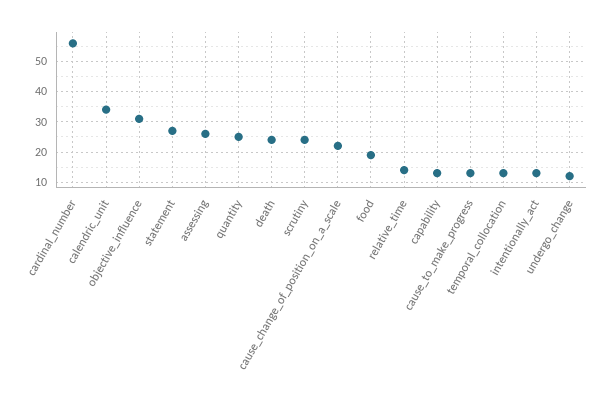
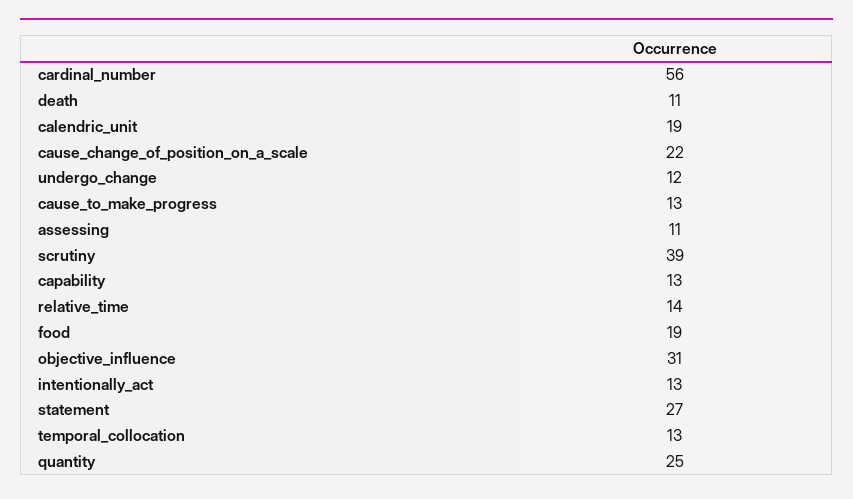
  {
    "cardinal_number": 56,
-   "calendric_unit": 35,
+   "calendric_unit": 19,
    "objective_influence": 31,
    "statement": 27,
-   "assessing": 25,
+   "assessing": 11,
    "quantity": 25,
-   "death": 25,
+   "death": 11,
-   "scrutiny": 25,
+   "scrutiny": 39,
    "cause_change_of_position_on_a_scale": 22,
    "food": 19,
    "relative_time": 14,
    "capability": 13,
    "cause_to_make_progress": 13,
    "temporal_collocation": 13,
    "intentionally_act": 13,
    "undergo_change": 12
  }

